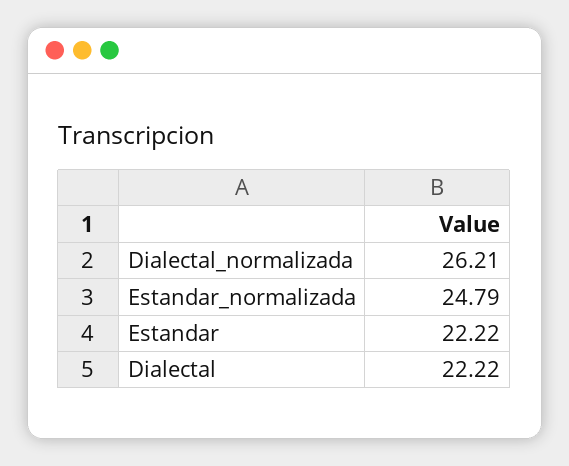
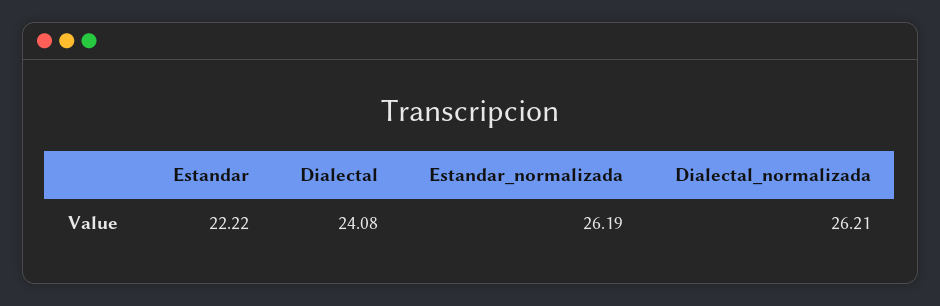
  {
    "Dialectal_normalizada": 26.21,
-   "Estandar_normalizada": 24.79,
+   "Estandar_normalizada": 26.19,
    "Estandar": 22.22,
-   "Dialectal": 22.22
+   "Dialectal": 24.08
  }

